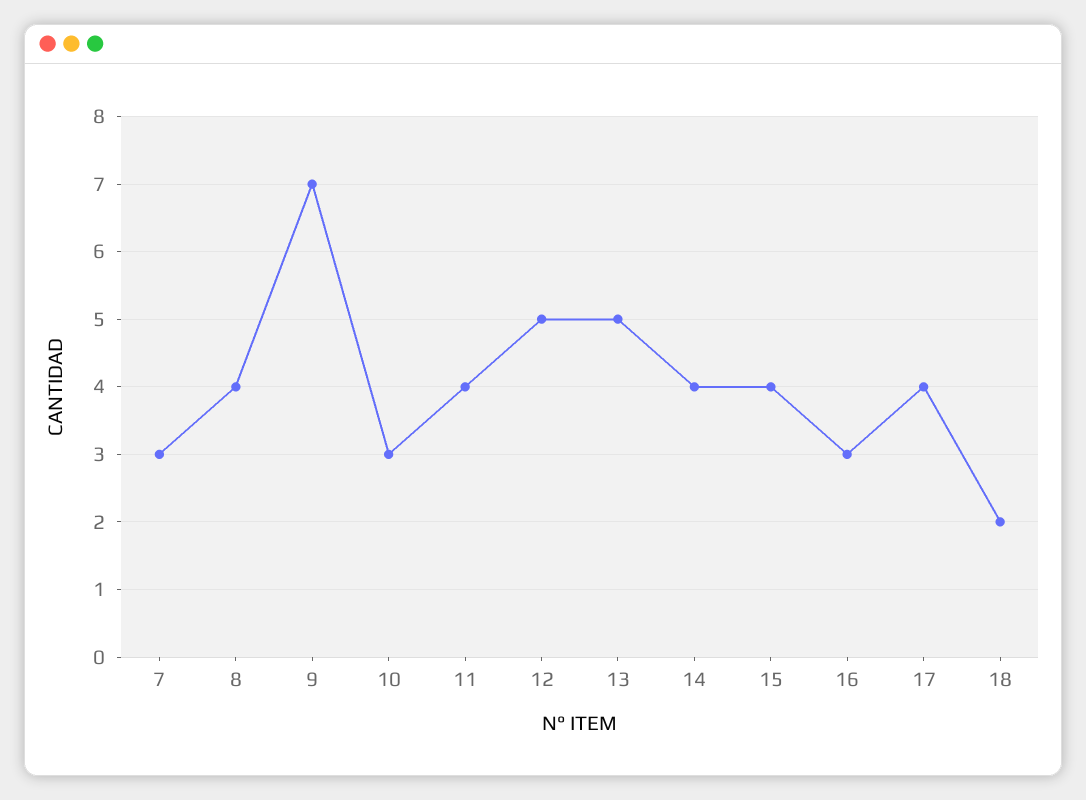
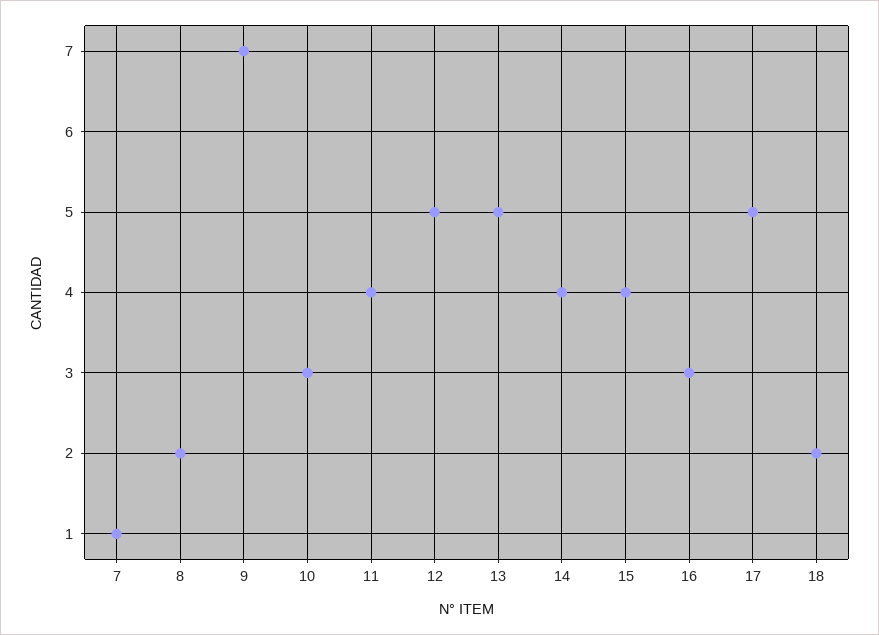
  {
-   "7": 3,
+   "7": 1,
-   "8": 4,
+   "8": 2,
    "9": 7,
    "10": 3,
    "11": 4,
    "12": 5,
    "13": 5,
    "14": 4,
    "15": 4,
    "16": 3,
-   "17": 4,
+   "17": 5,
    "18": 2
  }

